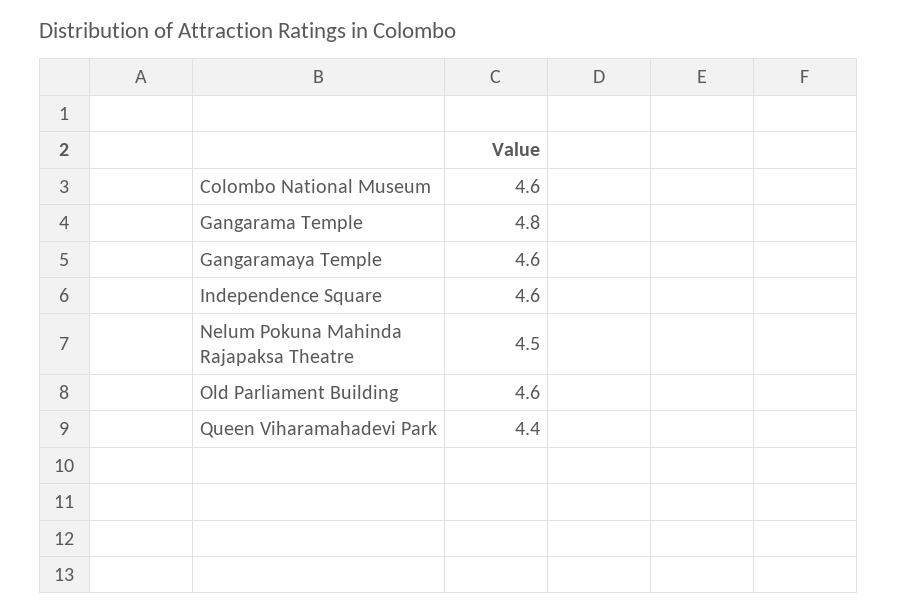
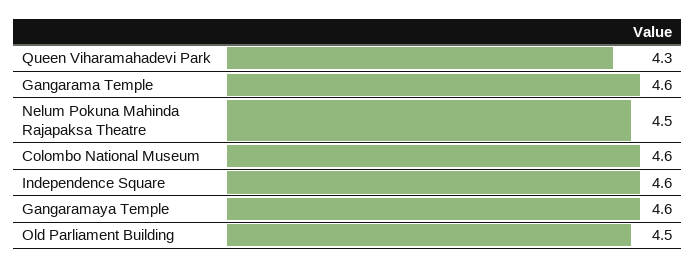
  {
    "Colombo National Museum": 4.6,
-   "Gangarama Temple": 4.8,
+   "Gangarama Temple": 4.6,
    "Gangaramaya Temple": 4.6,
    "Independence Square": 4.6,
    "Nelum Pokuna Mahinda Rajapaksa Theatre": 4.5,
-   "Old Parliament Building": 4.6,
+   "Old Parliament Building": 4.5,
-   "Queen Viharamahadevi Park": 4.4
+   "Queen Viharamahadevi Park": 4.3
  }

